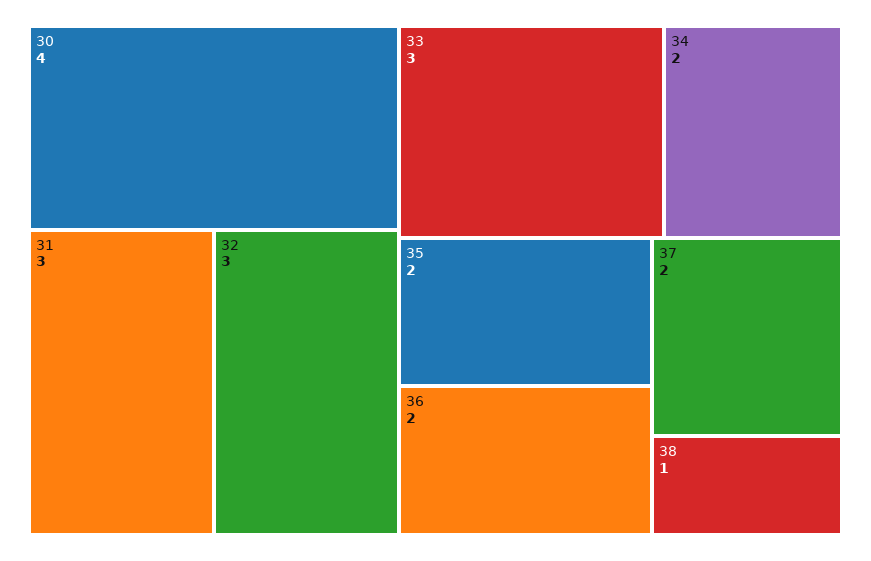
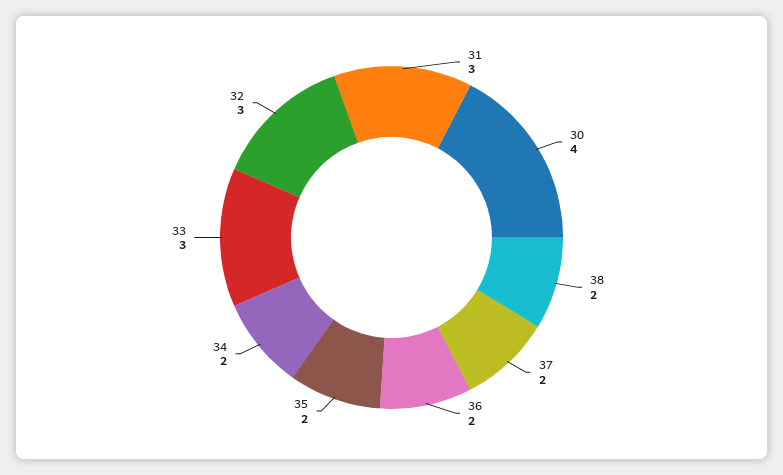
  {
    "30": 4,
    "31": 3,
    "32": 3,
    "33": 3,
    "34": 2,
    "35": 2,
    "36": 2,
    "37": 2,
-   "38": 1
+   "38": 2
  }

